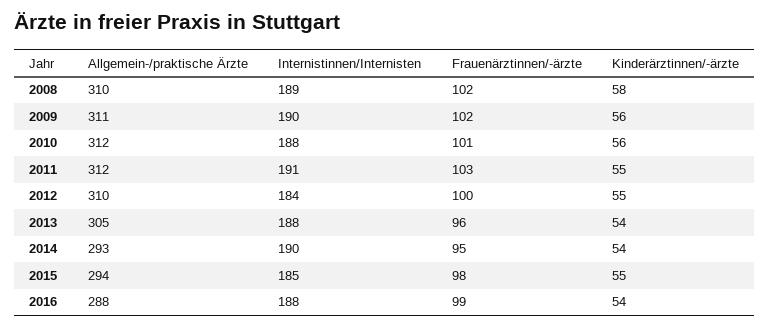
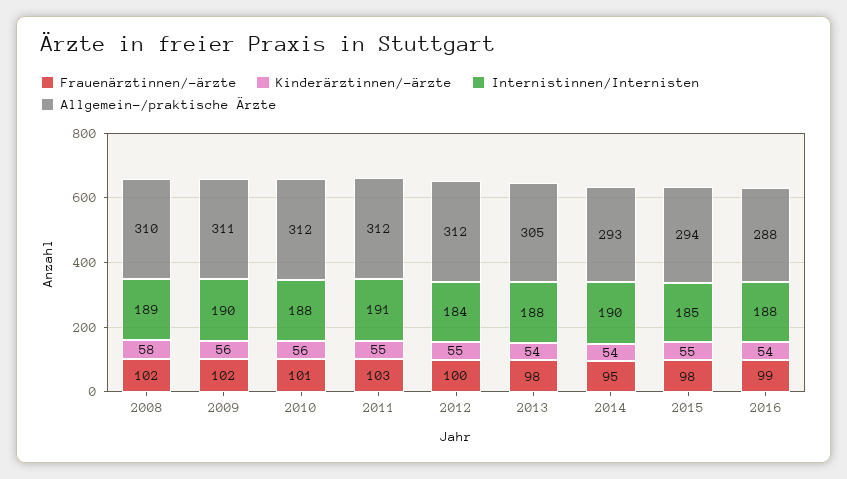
  {
    "Allgemein-/praktische Ärzte": {
      "2008": 310,
      "2009": 311,
      "2010": 312,
      "2011": 312,
-     "2012": 310,
+     "2012": 312,
      "2013": 305,
      "2014": 293,
      "2015": 294,
      "2016": 288
    },
    "Internistinnen/Internisten": {
      "2008": 189,
      "2009": 190,
      "2010": 188,
      "2011": 191,
      "2012": 184,
      "2013": 188,
      "2014": 190,
      "2015": 185,
      "2016": 188
    },
    "Frauenärztinnen/-ärzte": {
      "2008": 102,
      "2009": 102,
      "2010": 101,
      "2011": 103,
      "2012": 100,
-     "2013": 96,
+     "2013": 98,
      "2014": 95,
      "2015": 98,
      "2016": 99
    },
    "Kinderärztinnen/-ärzte": {
      "2008": 58,
      "2009": 56,
      "2010": 56,
      "2011": 55,
      "2012": 55,
      "2013": 54,
      "2014": 54,
      "2015": 55,
      "2016": 54
    }
  }

